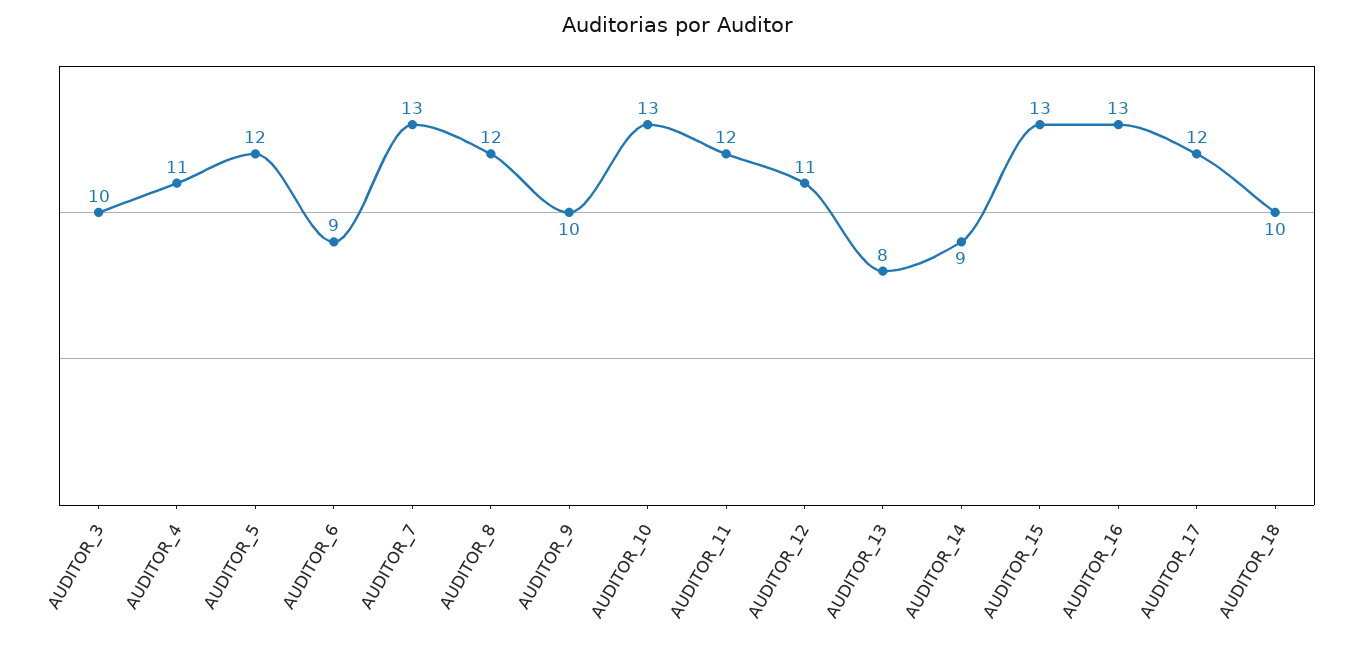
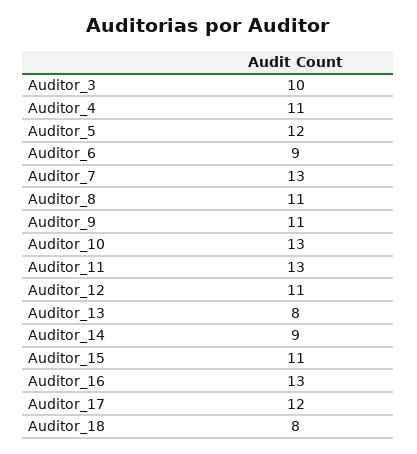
  {
    "AUDITOR_3": 10,
    "AUDITOR_4": 11,
    "AUDITOR_5": 12,
    "AUDITOR_6": 9,
    "AUDITOR_7": 13,
-   "AUDITOR_8": 12,
+   "AUDITOR_8": 11,
-   "AUDITOR_9": 10,
+   "AUDITOR_9": 11,
    "AUDITOR_10": 13,
-   "AUDITOR_11": 12,
+   "AUDITOR_11": 13,
    "AUDITOR_12": 11,
    "AUDITOR_13": 8,
    "AUDITOR_14": 9,
-   "AUDITOR_15": 13,
+   "AUDITOR_15": 11,
    "AUDITOR_16": 13,
    "AUDITOR_17": 12,
-   "AUDITOR_18": 10
+   "AUDITOR_18": 8
  }

